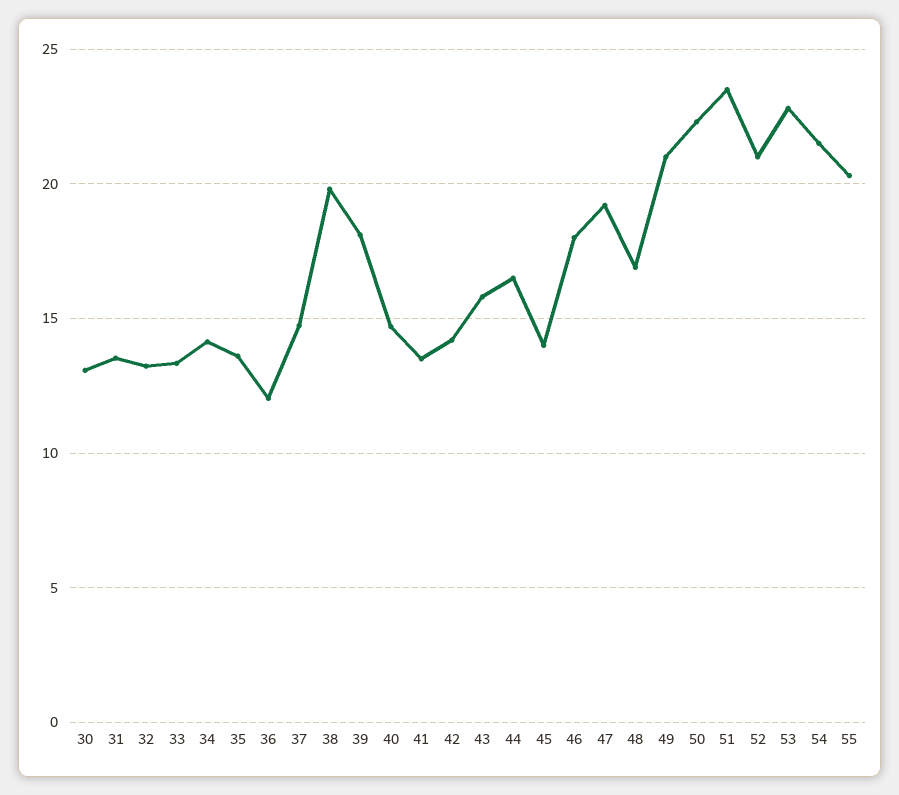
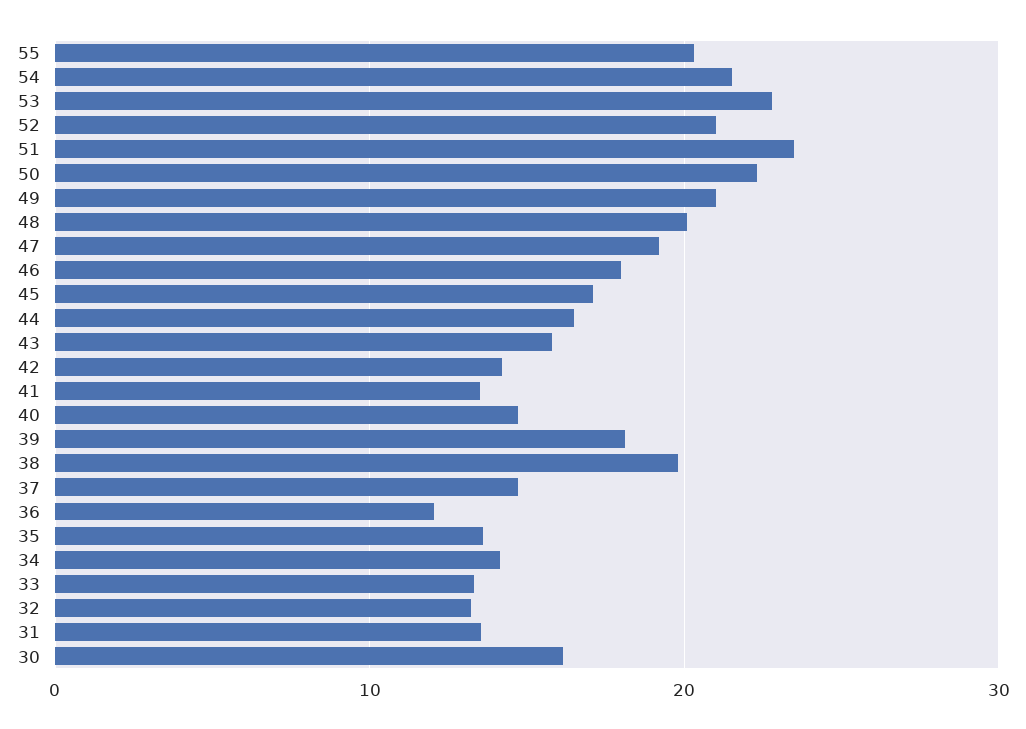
  {
-   "30": 13,
+   "30": 16,
    "31": 13.5,
    "32": 13,
    "33": 13.5,
    "34": 14,
    "35": 13.5,
    "36": 12,
    "37": 14.5,
    "38": 20,
    "39": 18,
    "40": 14.5,
    "41": 13.5,
    "42": 14,
    "43": 16,
    "44": 16.5,
-   "45": 14,
+   "45": 17,
    "46": 18,
    "47": 19,
-   "48": 17,
+   "48": 20,
    "49": 21,
    "50": 22.5,
    "51": 23.5,
    "52": 21,
    "53": 23,
    "54": 21.5,
    "55": 20.5
  }

